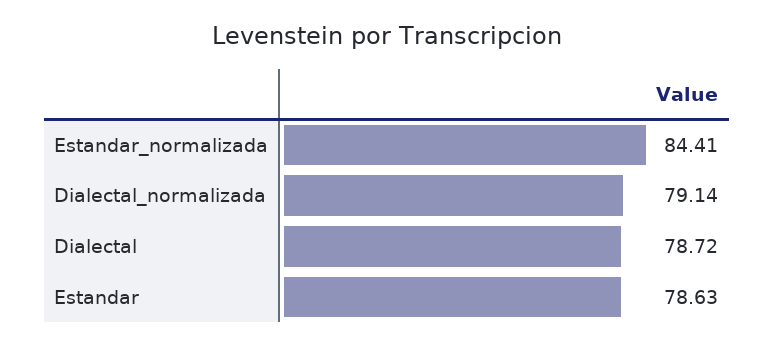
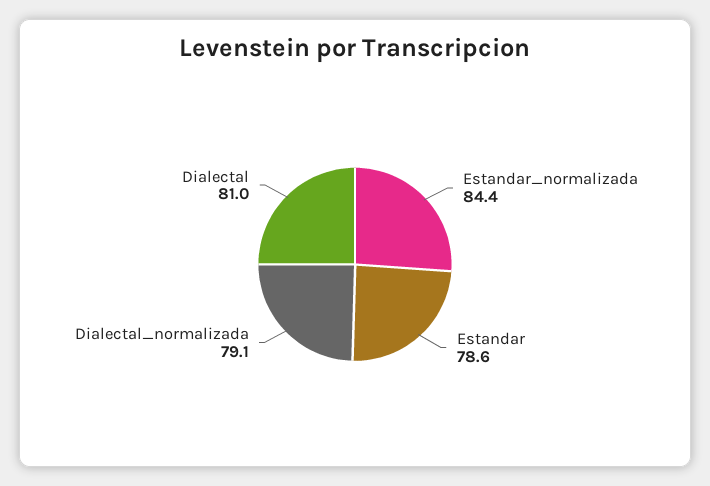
  {
    "Estandar_normalizada": 84.41,
    "Dialectal_normalizada": 79.14,
-   "Dialectal": 78.72,
+   "Dialectal": 81,
    "Estandar": 78.63
  }

